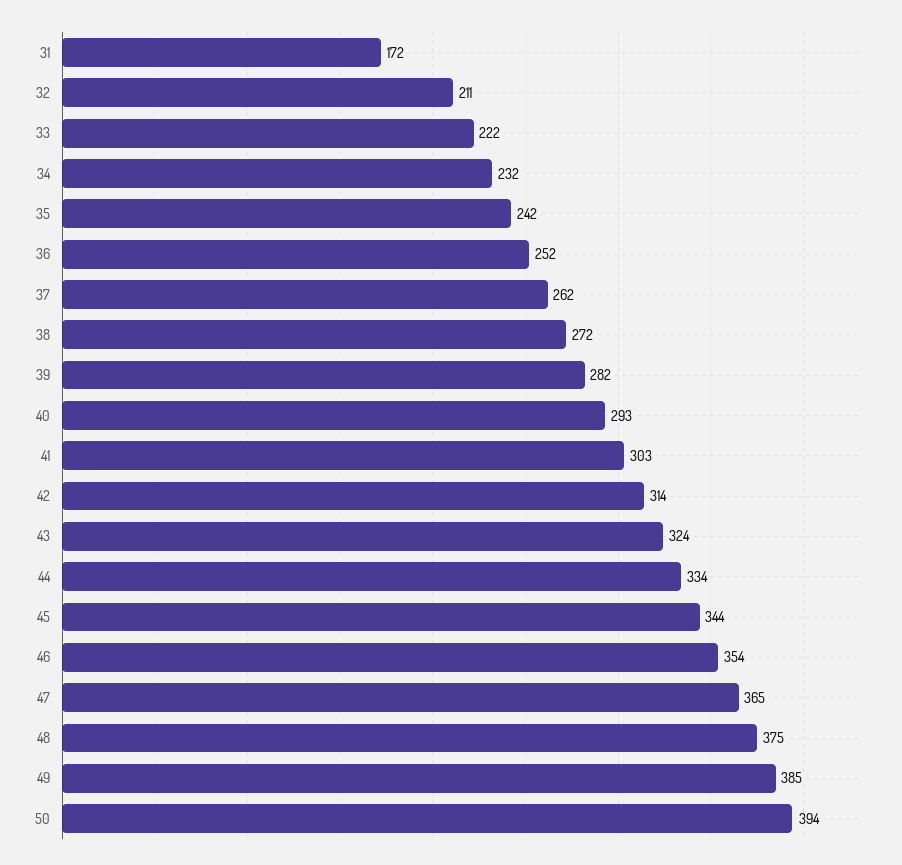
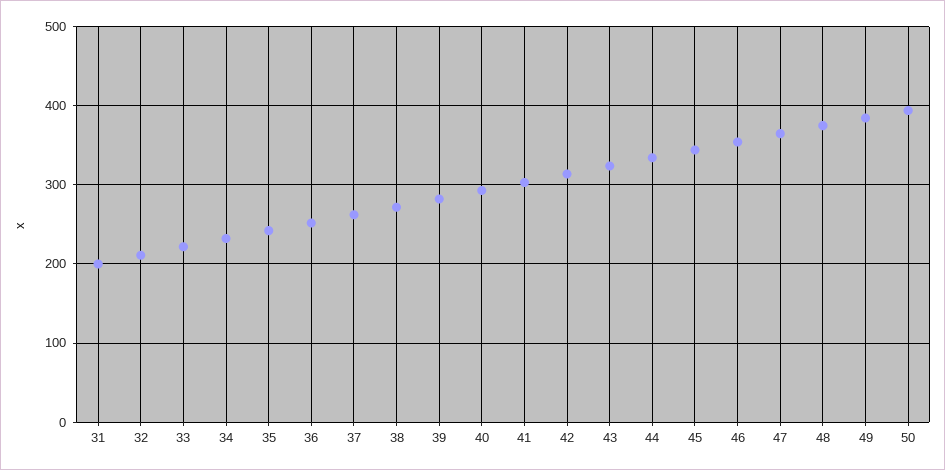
  {
-   "31": 172,
+   "31": 200,
    "32": 211,
    "33": 222,
    "34": 232,
    "35": 242,
    "36": 252,
    "37": 262,
    "38": 272,
    "39": 282,
    "40": 293,
    "41": 303,
    "42": 314,
    "43": 324,
    "44": 334,
    "45": 344,
    "46": 354,
    "47": 365,
    "48": 375,
    "49": 385,
    "50": 394
  }

